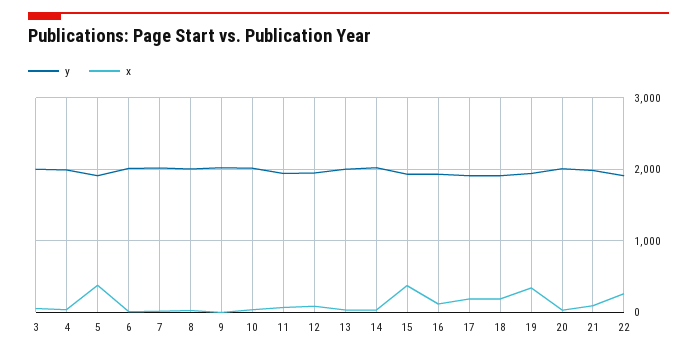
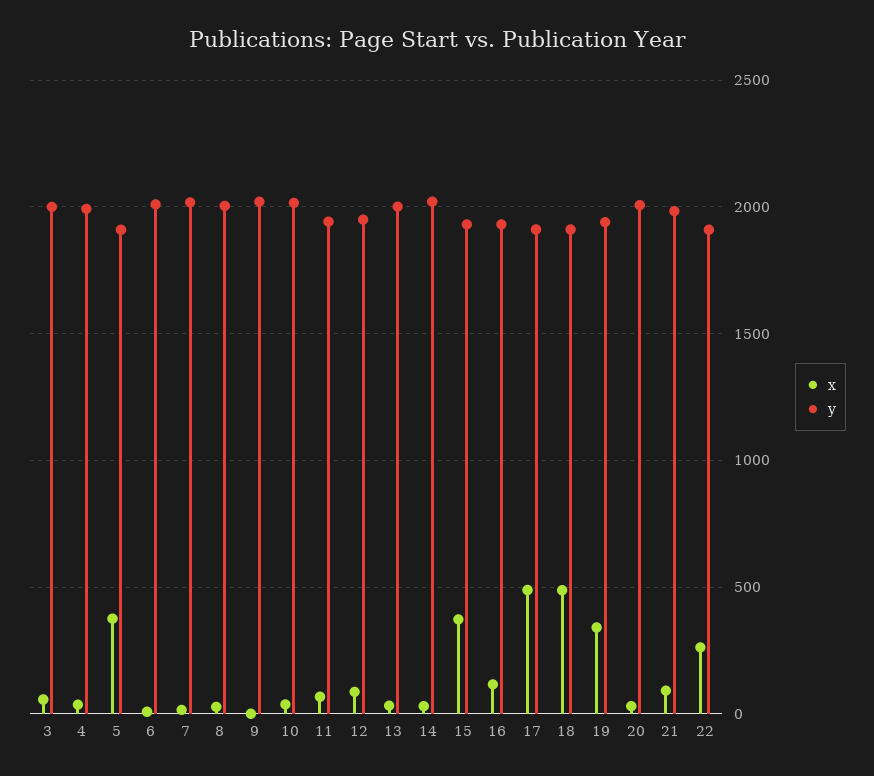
  {
    "y": {
      "3": 2000,
      "4": 2000,
      "5": 1900,
      "6": 2000,
      "7": 2000,
      "8": 2000,
      "9": 2000,
      "10": 2000,
      "11": 1950,
      "12": 1950,
      "13": 2000,
      "14": 2000,
      "15": 1950,
      "16": 1950,
      "17": 1900,
      "18": 1900,
      "19": 1950,
      "20": 2000,
      "21": 2000,
      "22": 1900
    },
    "x": {
      "3": 50,
      "4": 50,
      "5": 400,
      "6": 0,
      "7": 0,
      "8": 50,
      "9": 0,
      "10": 50,
      "11": 50,
      "12": 100,
      "13": 50,
      "14": 50,
      "15": 350,
      "16": 100,
-     "17": 200,
+     "17": 500,
-     "18": 200,
+     "18": 500,
      "19": 350,
      "20": 50,
      "21": 100,
      "22": 250
    }
  }

